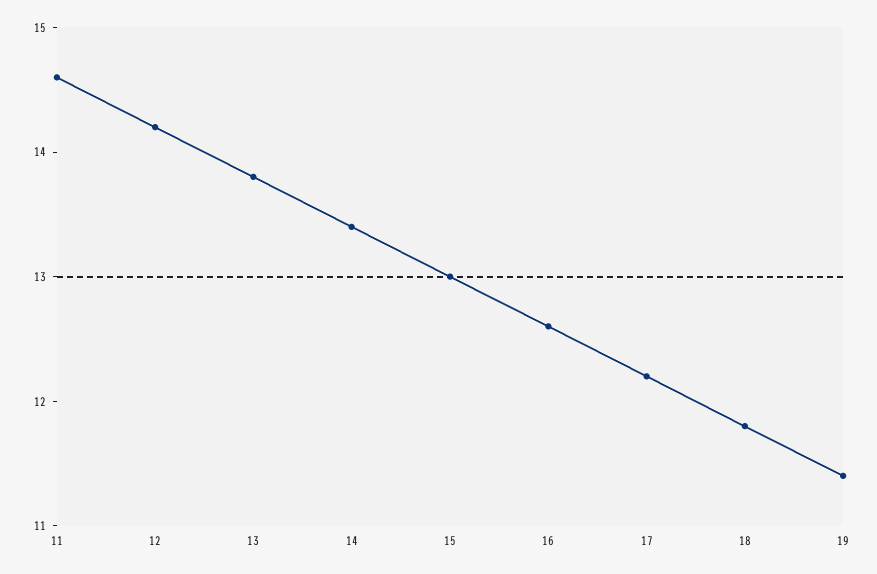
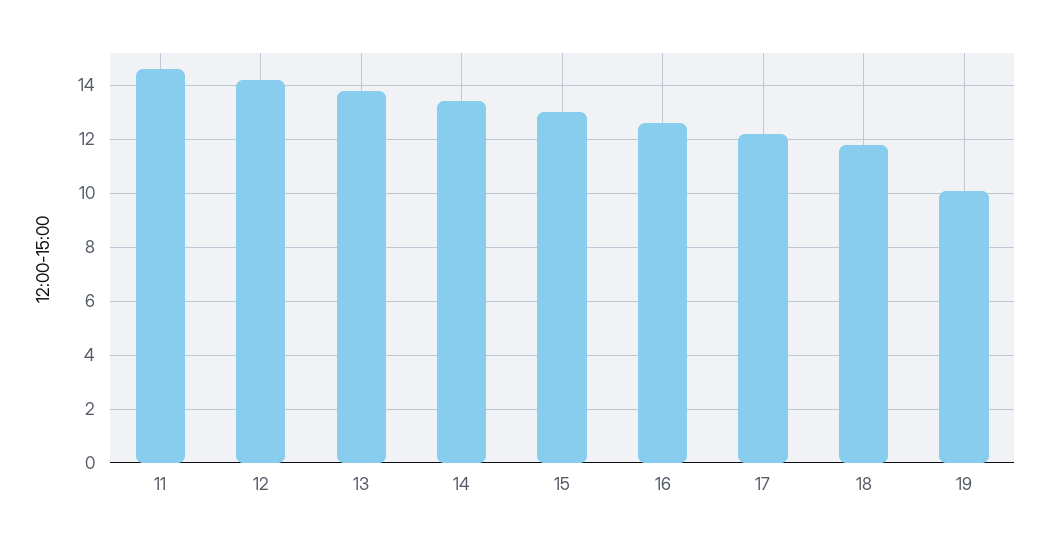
  {
    "11": 14.6,
    "12": 14.2,
    "13": 13.8,
    "14": 13.4,
    "15": 13,
    "16": 12.6,
    "17": 12.2,
    "18": 11.8,
-   "19": 11.4
+   "19": 10
  }

